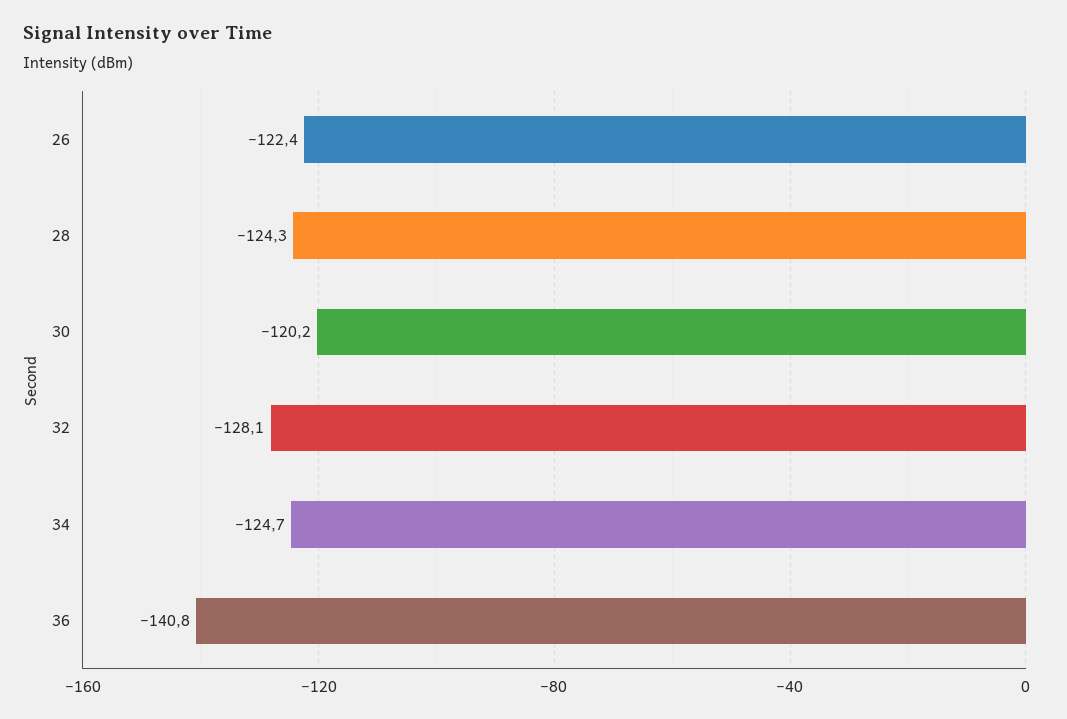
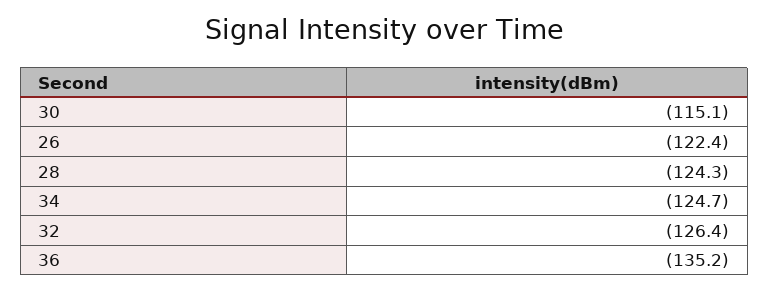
  {
    "26": -122.4,
    "28": -124.3,
-   "30": -120.2,
+   "30": -115.1,
-   "32": -128.1,
+   "32": -126.4,
    "34": -124.7,
-   "36": -140.8
+   "36": -135.2
  }

